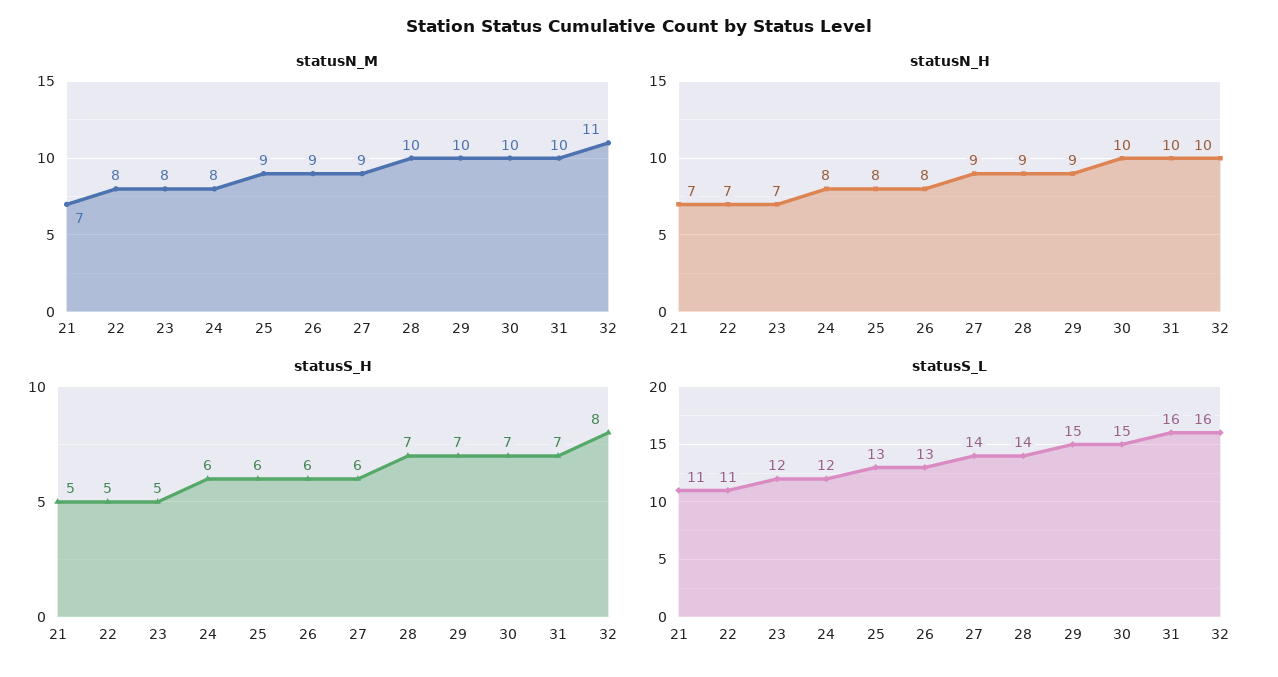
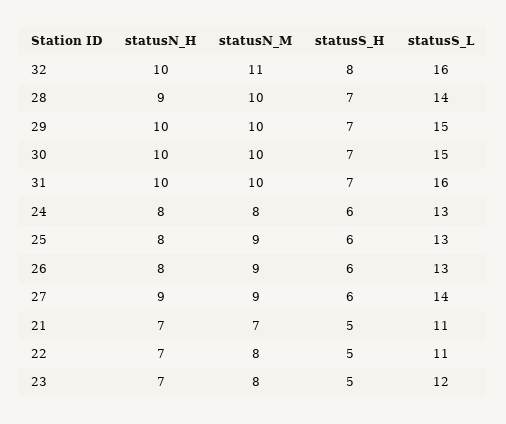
  {
    "statusN_M": {
      "21": 7,
      "22": 8,
      "23": 8,
      "24": 8,
      "25": 9,
      "26": 9,
      "27": 9,
      "28": 10,
      "29": 10,
      "30": 10,
      "31": 10,
      "32": 11
    },
    "statusN_H": {
      "21": 7,
      "22": 7,
      "23": 7,
      "24": 8,
      "25": 8,
      "26": 8,
      "27": 9,
      "28": 9,
-     "29": 9,
+     "29": 10,
      "30": 10,
      "31": 10,
      "32": 10
    },
    "statusS_H": {
      "21": 5,
      "22": 5,
      "23": 5,
      "24": 6,
      "25": 6,
      "26": 6,
      "27": 6,
      "28": 7,
      "29": 7,
      "30": 7,
      "31": 7,
      "32": 8
    },
    "statusS_L": {
      "21": 11,
      "22": 11,
      "23": 12,
-     "24": 12,
+     "24": 13,
      "25": 13,
      "26": 13,
      "27": 14,
      "28": 14,
      "29": 15,
      "30": 15,
      "31": 16,
      "32": 16
    }
  }

